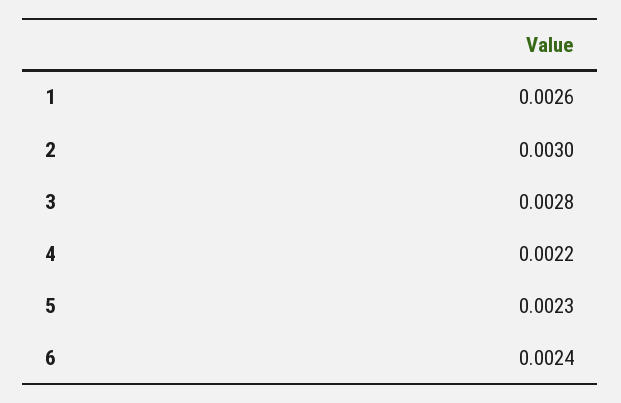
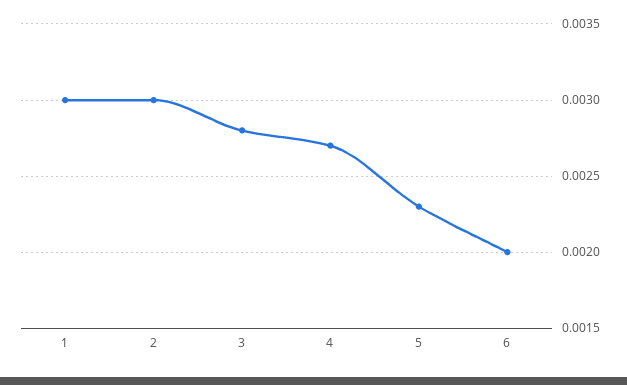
  {
-   "1": 0.0026,
+   "1": 0.003,
    "2": 0.003,
    "3": 0.0028,
-   "4": 0.0022,
+   "4": 0.0027,
    "5": 0.0023,
-   "6": 0.0024
+   "6": 0.002
  }

